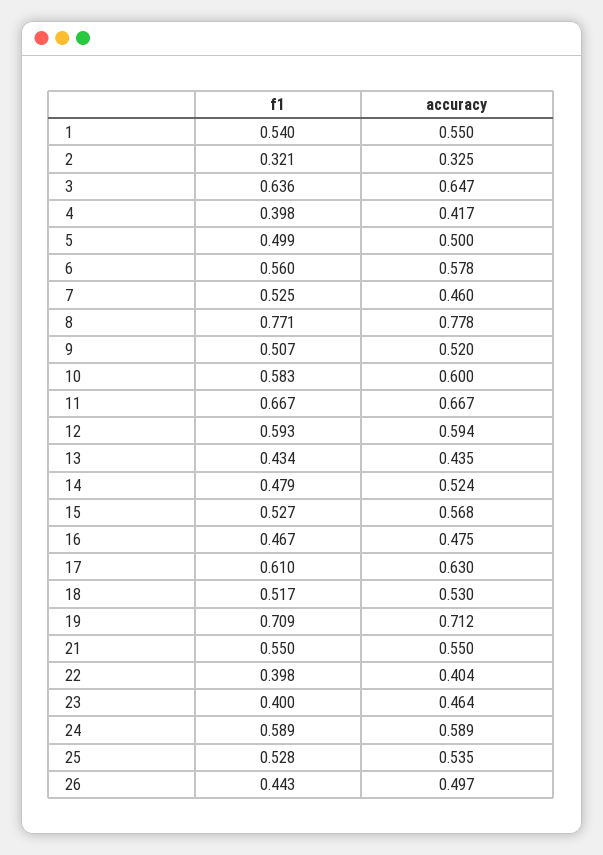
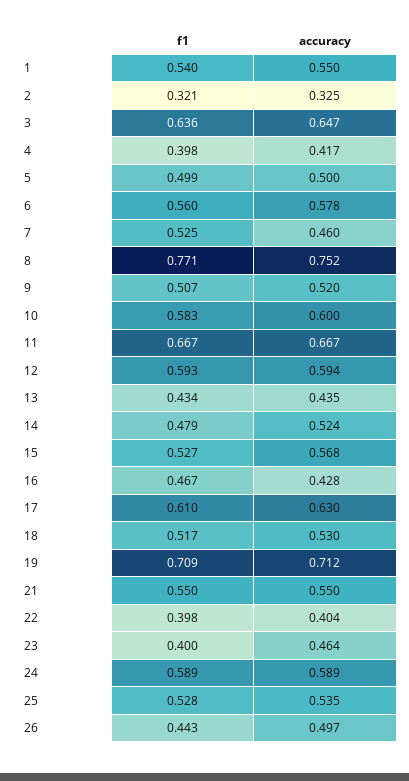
  {
    "f1": {
      "1": 0.54,
      "2": 0.321,
      "3": 0.636,
      "4": 0.398,
      "5": 0.499,
      "6": 0.56,
      "7": 0.525,
      "8": 0.771,
      "9": 0.507,
      "10": 0.583,
      "11": 0.667,
      "12": 0.593,
      "13": 0.434,
      "14": 0.479,
      "15": 0.527,
      "16": 0.467,
      "17": 0.61,
      "18": 0.517,
      "19": 0.709,
      "21": 0.55,
      "22": 0.398,
      "23": 0.4,
      "24": 0.589,
      "25": 0.528,
      "26": 0.443
    },
    "accuracy": {
      "1": 0.55,
      "2": 0.325,
      "3": 0.647,
      "4": 0.417,
      "5": 0.5,
      "6": 0.578,
      "7": 0.46,
-     "8": 0.778,
+     "8": 0.752,
      "9": 0.52,
      "10": 0.6,
      "11": 0.667,
      "12": 0.594,
      "13": 0.435,
      "14": 0.524,
      "15": 0.568,
-     "16": 0.475,
+     "16": 0.428,
      "17": 0.63,
      "18": 0.53,
      "19": 0.712,
      "21": 0.55,
      "22": 0.404,
      "23": 0.464,
      "24": 0.589,
      "25": 0.535,
      "26": 0.497
    }
  }

